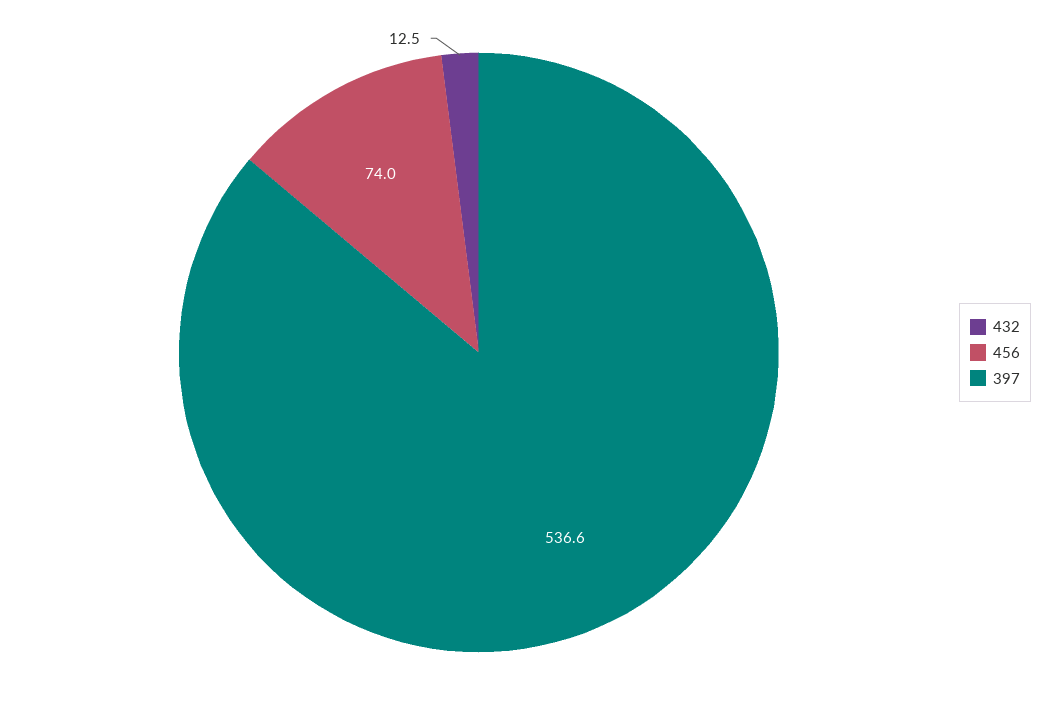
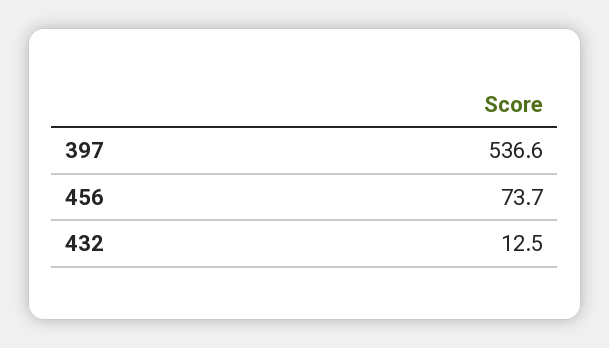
  {
    "432": 12.5,
-   "456": 74,
+   "456": 73.7,
    "397": 536.6
  }

